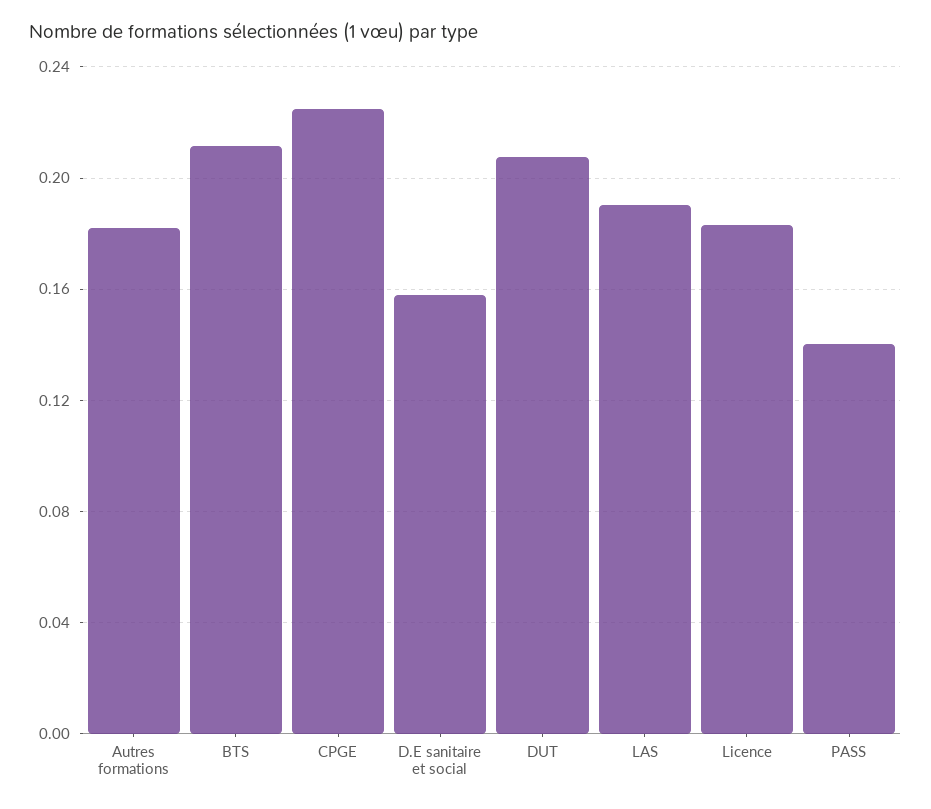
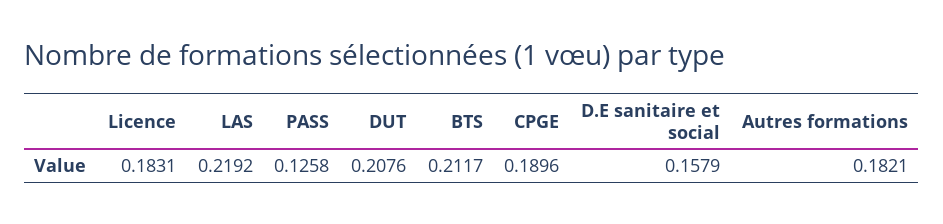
  {
    "Autres formations": 0.1821,
    "BTS": 0.2117,
-   "CPGE": 0.225,
+   "CPGE": 0.1896,
    "D.E sanitaire et social": 0.1579,
    "DUT": 0.2076,
-   "LAS": 0.19,
+   "LAS": 0.2192,
    "Licence": 0.1831,
-   "PASS": 0.14
+   "PASS": 0.1258
  }

